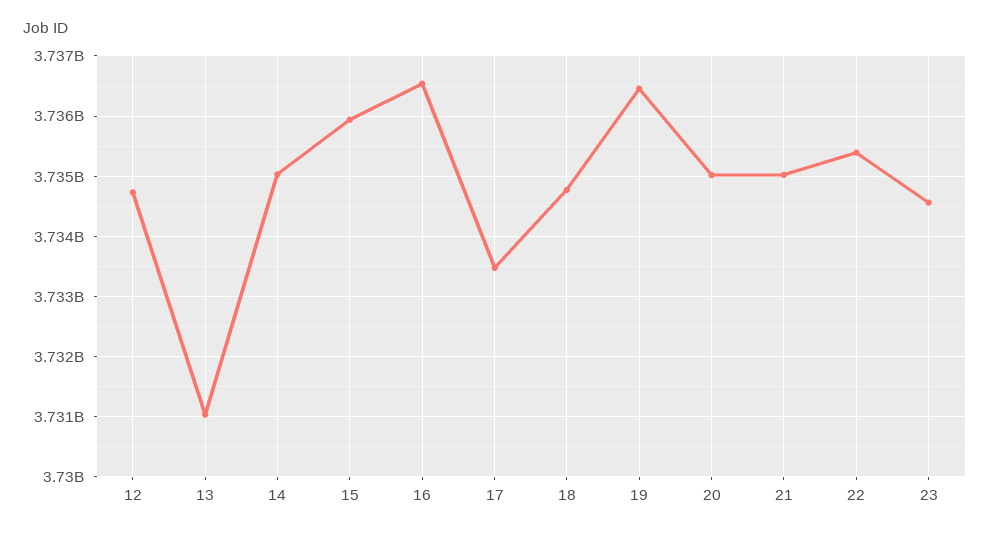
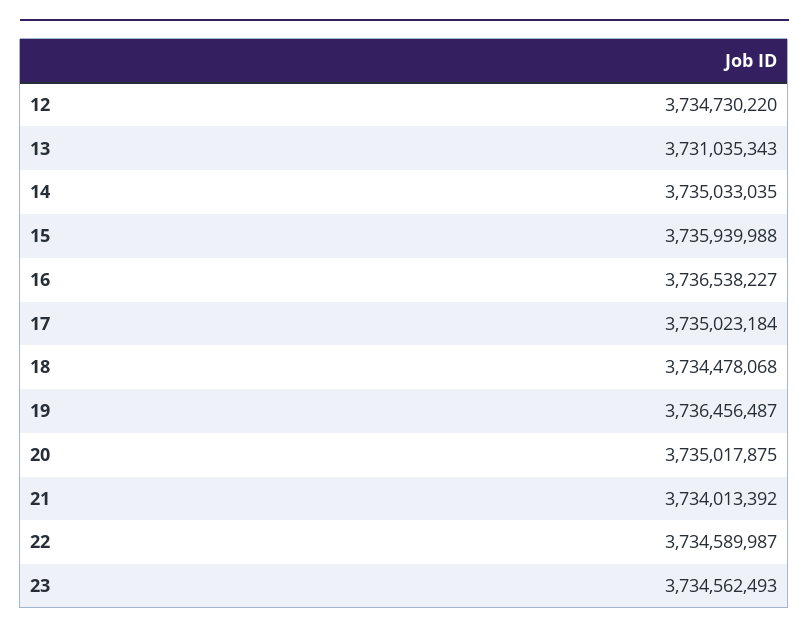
  {
    "12": 3734730220,
    "13": 3731035343,
    "14": 3735033035,
    "15": 3735939988,
    "16": 3736538227,
-   "17": 3733500000,
+   "17": 3735023184,
-   "18": 3734800000,
+   "18": 3734478068,
    "19": 3736456487,
    "20": 3735017875,
-   "21": 3735000000,
+   "21": 3734013392,
-   "22": 3735400000,
+   "22": 3734589987,
    "23": 3734562493
  }

